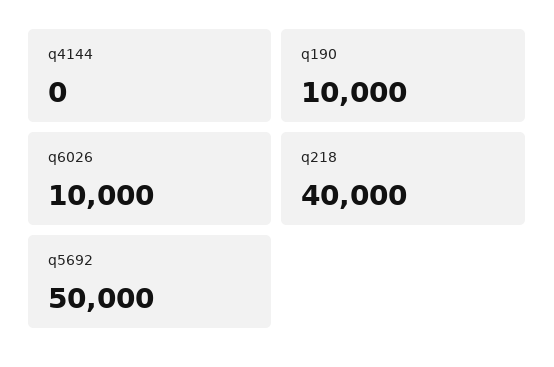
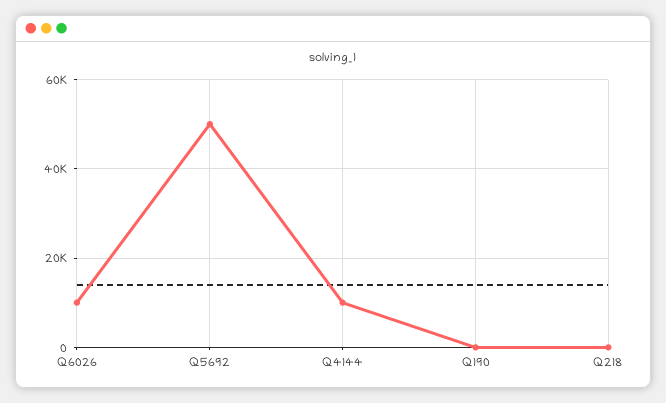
  {
-   "q4144": 0,
+   "q4144": 10000,
-   "q190": 10000,
+   "q190": 0,
    "q6026": 10000,
-   "q218": 40000,
+   "q218": 0,
    "q5692": 50000
  }

